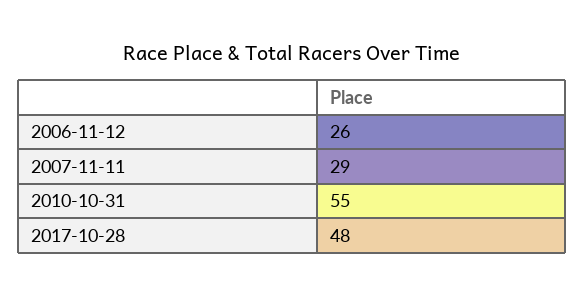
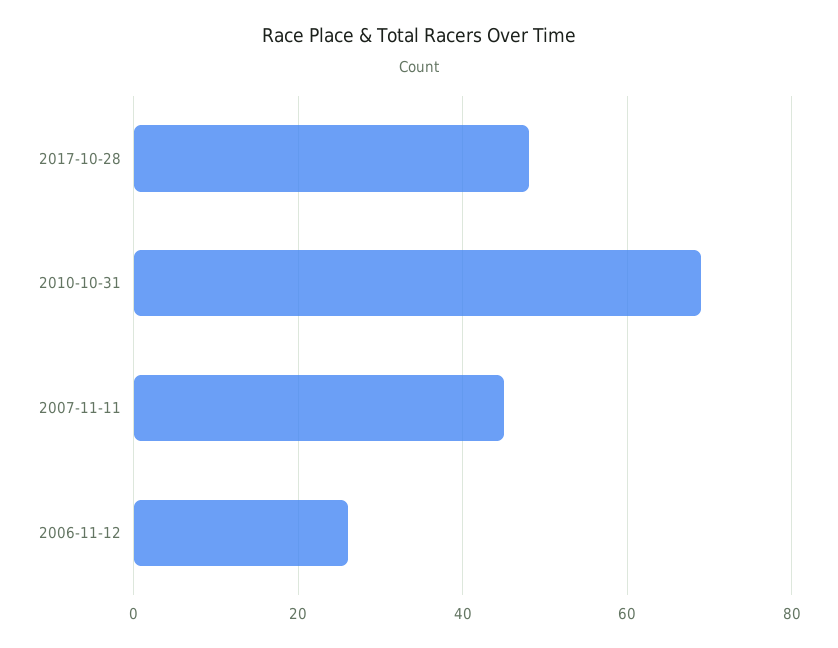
  {
    "2006-11-12": 26,
-   "2007-11-11": 29,
+   "2007-11-11": 45,
-   "2010-10-31": 55,
+   "2010-10-31": 70,
    "2017-10-28": 48
  }

